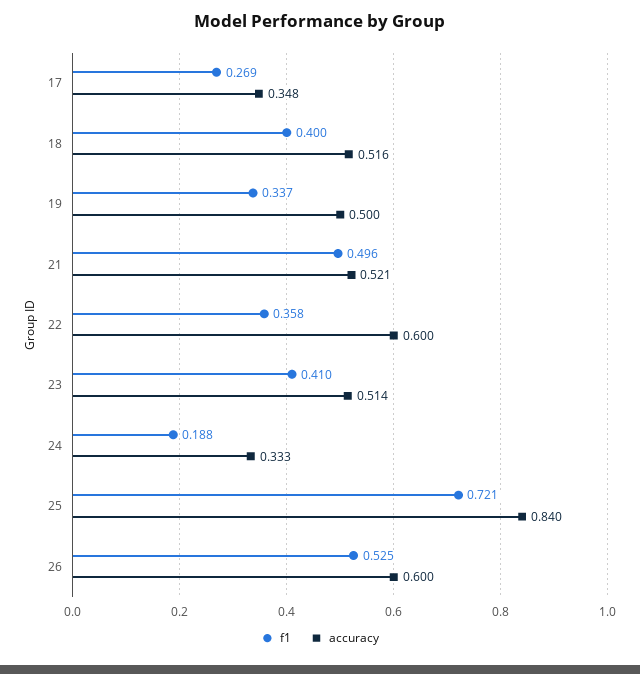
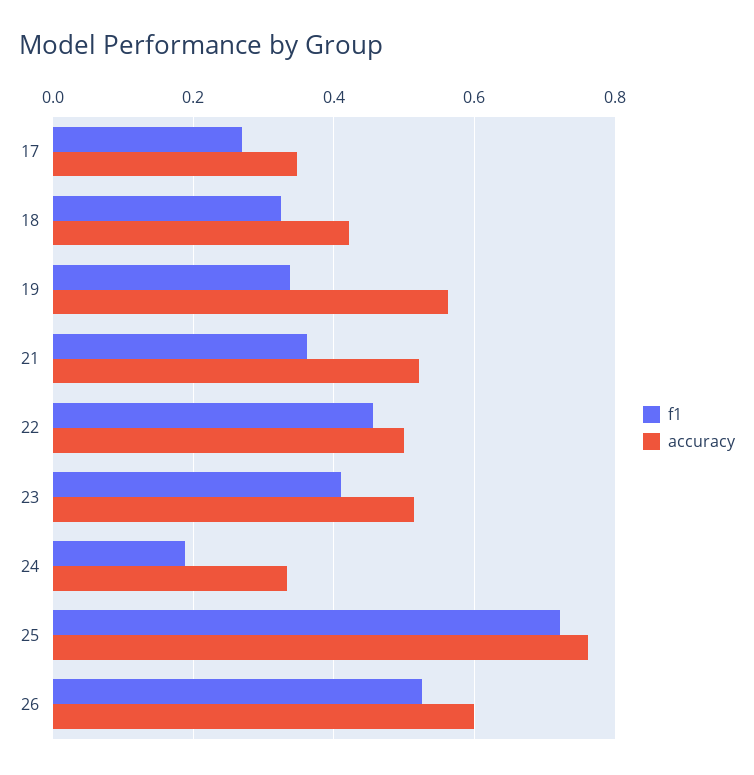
  {
    "f1": {
      "17": 0.269,
-     "18": 0.4,
+     "18": 0.32,
      "19": 0.337,
-     "21": 0.496,
+     "21": 0.36,
-     "22": 0.358,
+     "22": 0.46,
      "23": 0.41,
      "24": 0.188,
      "25": 0.721,
      "26": 0.525
    },
    "accuracy": {
      "17": 0.348,
-     "18": 0.516,
+     "18": 0.42,
-     "19": 0.5,
+     "19": 0.56,
      "21": 0.521,
-     "22": 0.6,
+     "22": 0.5,
      "23": 0.514,
      "24": 0.333,
-     "25": 0.84,
+     "25": 0.76,
      "26": 0.6
    }
  }

